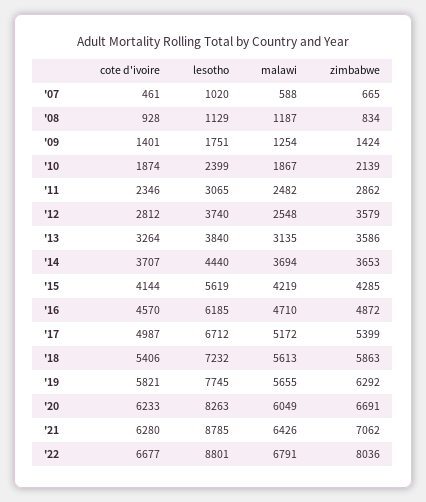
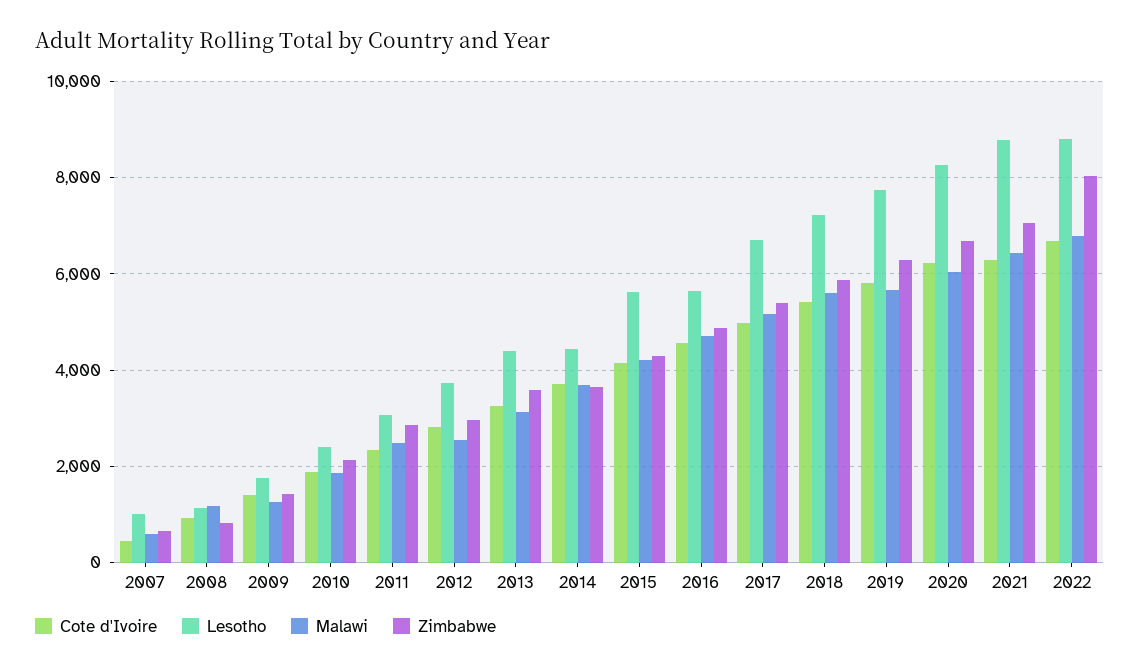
  {
    "cote d'ivoire": {
      "'07": 461,
      "'08": 928,
      "'09": 1401,
      "'10": 1874,
      "'11": 2346,
      "'12": 2812,
      "'13": 3264,
      "'14": 3707,
      "'15": 4144,
      "'16": 4570,
      "'17": 4987,
      "'18": 5406,
      "'19": 5821,
      "'20": 6233,
      "'21": 6280,
      "'22": 6677
    },
    "lesotho": {
      "'07": 1020,
      "'08": 1129,
      "'09": 1751,
      "'10": 2399,
      "'11": 3065,
      "'12": 3740,
-     "'13": 3840,
+     "'13": 4400,
      "'14": 4440,
      "'15": 5619,
-     "'16": 6185,
+     "'16": 5600,
      "'17": 6712,
      "'18": 7232,
      "'19": 7745,
      "'20": 8263,
      "'21": 8785,
      "'22": 8801
    },
    "malawi": {
      "'07": 588,
      "'08": 1187,
      "'09": 1254,
      "'10": 1867,
      "'11": 2482,
      "'12": 2548,
      "'13": 3135,
      "'14": 3694,
      "'15": 4219,
      "'16": 4710,
      "'17": 5172,
      "'18": 5613,
      "'19": 5655,
      "'20": 6049,
      "'21": 6426,
      "'22": 6791
    },
    "zimbabwe": {
      "'07": 665,
      "'08": 834,
      "'09": 1424,
      "'10": 2139,
      "'11": 2862,
-     "'12": 3579,
+     "'12": 3000,
      "'13": 3586,
      "'14": 3653,
      "'15": 4285,
      "'16": 4872,
      "'17": 5399,
      "'18": 5863,
      "'19": 6292,
      "'20": 6691,
      "'21": 7062,
      "'22": 8036
    }
  }

